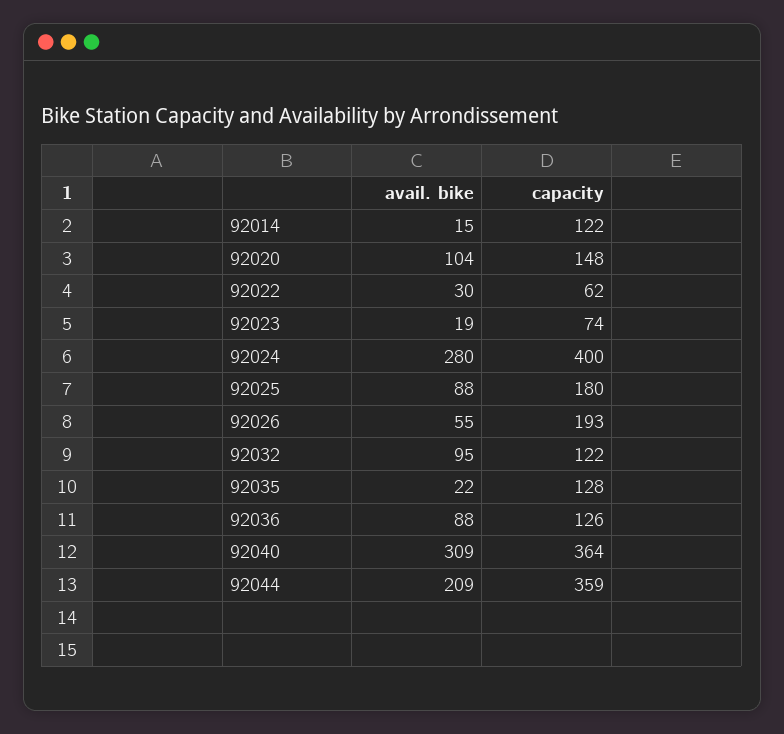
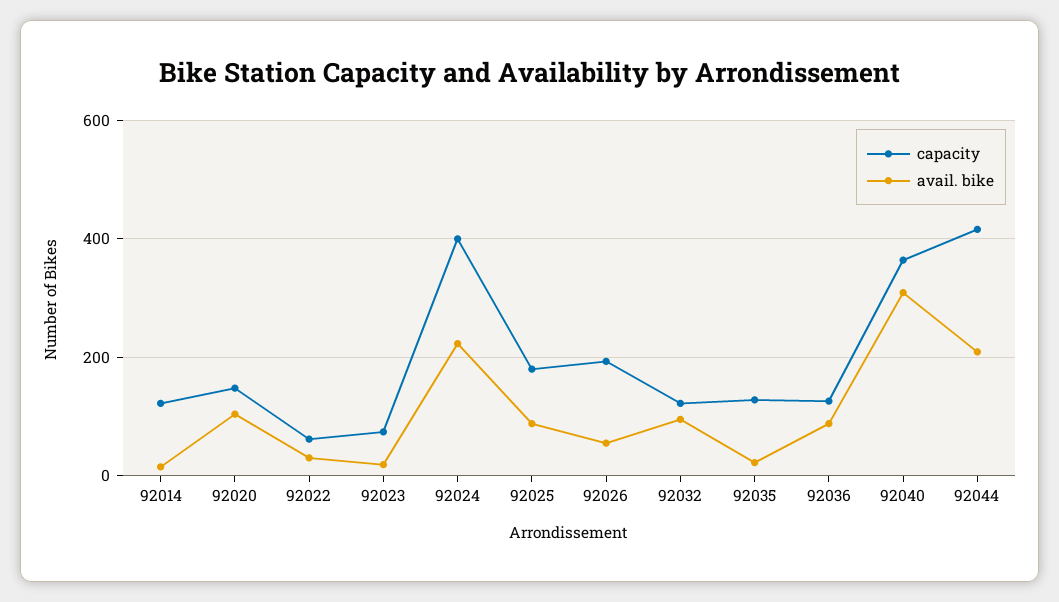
  {
    "avail. bike": {
      "92014": 15,
      "92020": 104,
      "92022": 30,
      "92023": 19,
-     "92024": 280,
+     "92024": 220,
      "92025": 88,
      "92026": 55,
      "92032": 95,
      "92035": 22,
      "92036": 88,
      "92040": 309,
      "92044": 209
    },
    "capacity": {
      "92014": 122,
      "92020": 148,
      "92022": 62,
      "92023": 74,
      "92024": 400,
      "92025": 180,
      "92026": 193,
      "92032": 122,
      "92035": 128,
      "92036": 126,
      "92040": 364,
-     "92044": 359
+     "92044": 420
    }
  }

